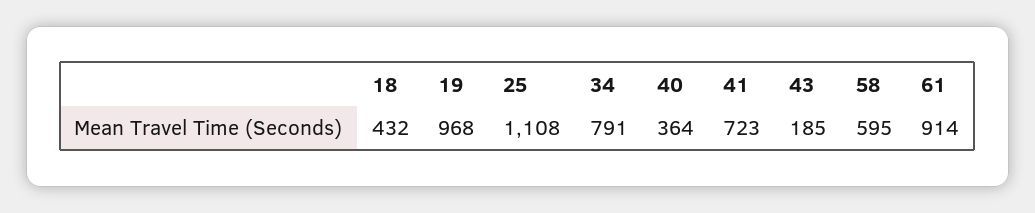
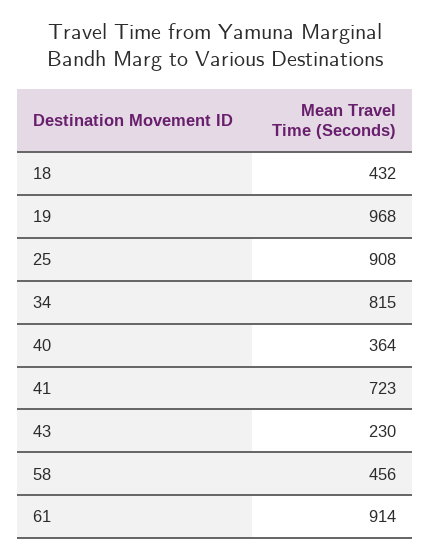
  {
    "18": 432,
    "19": 968,
-   "25": 1108,
+   "25": 908,
-   "34": 791,
+   "34": 815,
    "40": 364,
    "41": 723,
-   "43": 185,
+   "43": 230,
-   "58": 595,
+   "58": 456,
    "61": 914
  }

